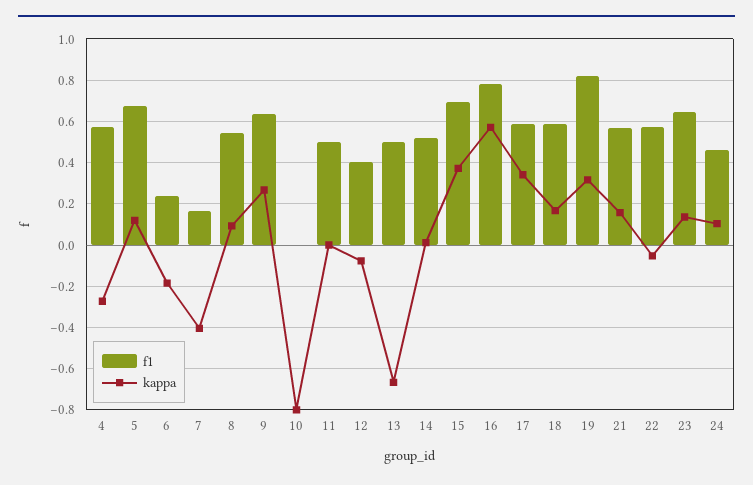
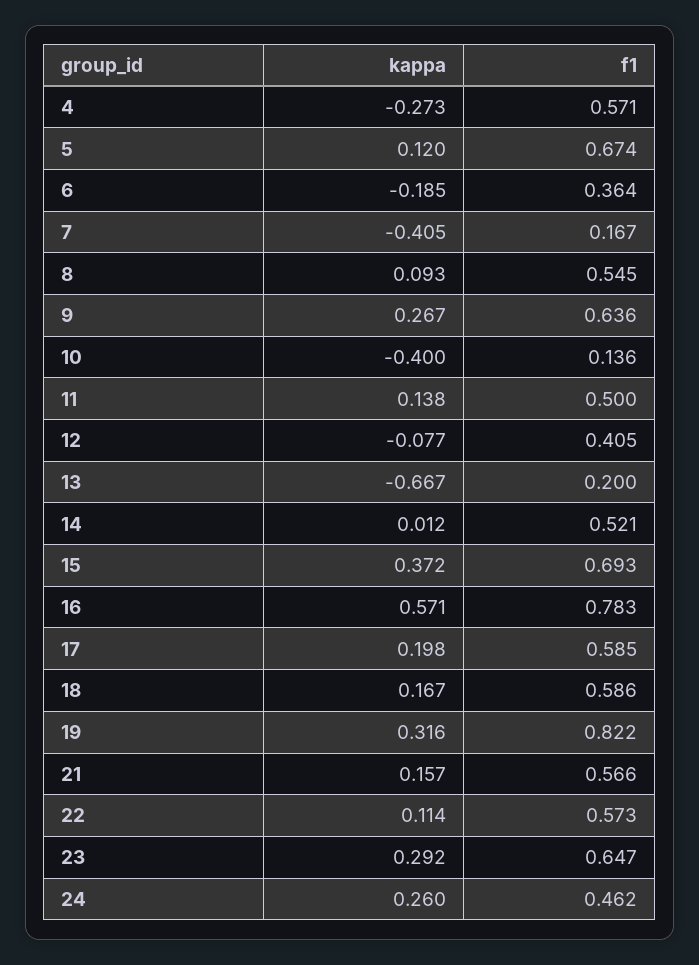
  {
    "f1": {
      "4": 0.571,
      "5": 0.674,
-     "6": 0.25,
+     "6": 0.364,
      "7": 0.167,
      "8": 0.545,
      "9": 0.636,
-     "10": 0,
+     "10": 0.136,
      "11": 0.5,
      "12": 0.405,
-     "13": 0.5,
+     "13": 0.2,
      "14": 0.521,
      "15": 0.693,
      "16": 0.783,
      "17": 0.585,
      "18": 0.586,
      "19": 0.822,
      "21": 0.566,
      "22": 0.573,
      "23": 0.647,
      "24": 0.462
    },
    "kappa": {
      "4": -0.273,
      "5": 0.12,
      "6": -0.185,
      "7": -0.405,
      "8": 0.093,
      "9": 0.267,
-     "10": -0.8,
+     "10": -0.4,
-     "11": 0,
+     "11": 0.138,
      "12": -0.077,
      "13": -0.667,
      "14": 0.012,
      "15": 0.372,
      "16": 0.571,
-     "17": 0.35,
+     "17": 0.198,
      "18": 0.167,
      "19": 0.316,
      "21": 0.157,
-     "22": -0.05,
+     "22": 0.114,
-     "23": 0.15,
+     "23": 0.292,
-     "24": 0.1
+     "24": 0.26
    }
  }

